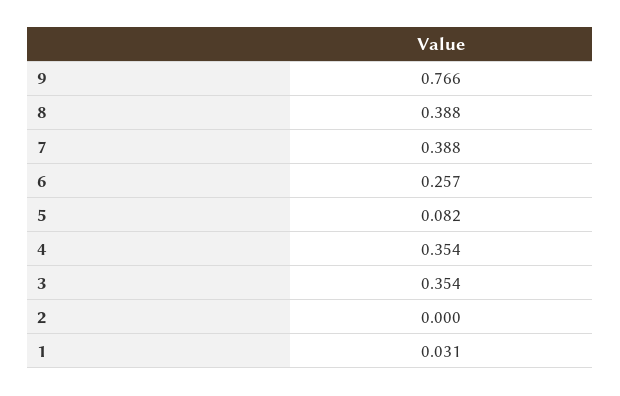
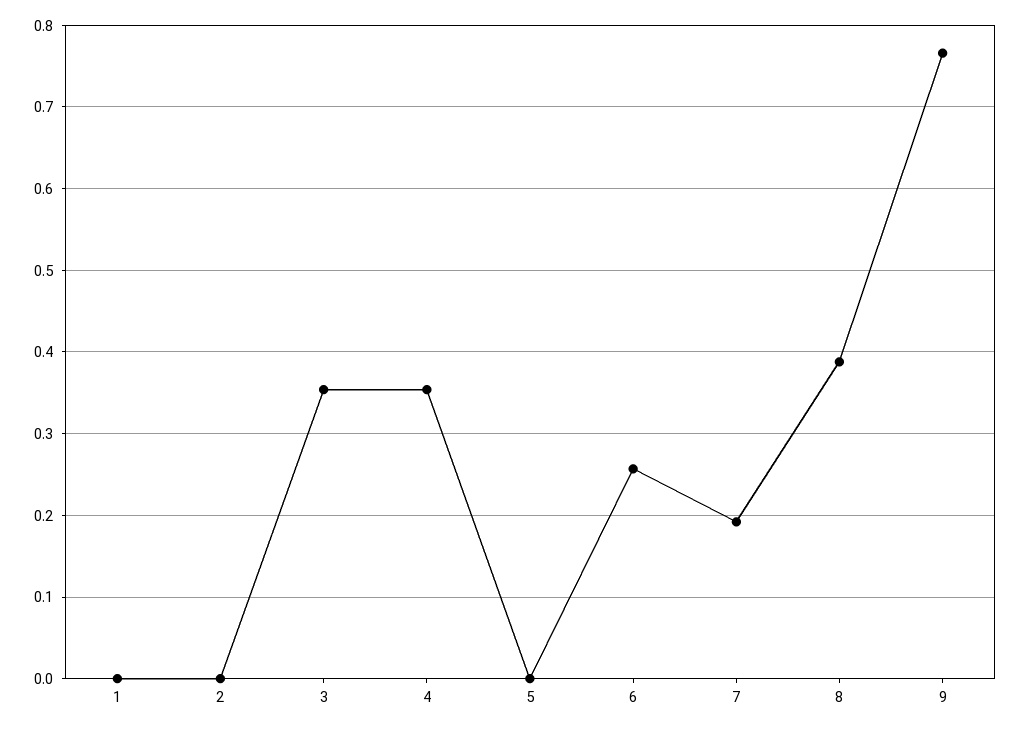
  {
    "9": 0.766,
    "8": 0.388,
-   "7": 0.388,
+   "7": 0.19,
    "6": 0.257,
-   "5": 0.082,
+   "5": 0,
    "4": 0.354,
    "3": 0.354,
    "2": 0,
-   "1": 0.031
+   "1": 0
  }

